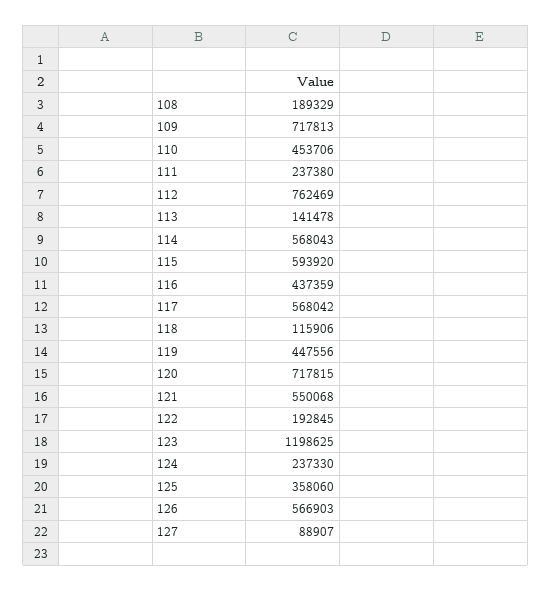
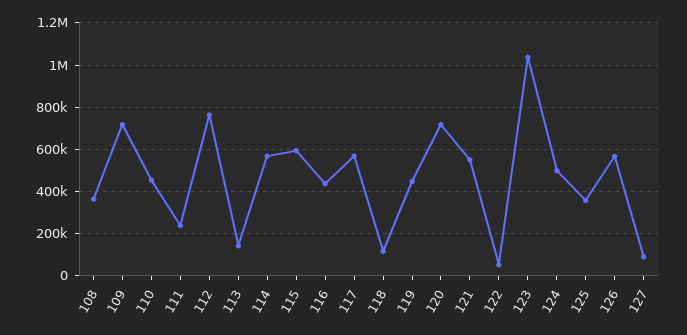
  {
-   "108": 189329,
+   "108": 350000,
    "109": 717813,
    "110": 453706,
    "111": 237380,
    "112": 762469,
    "113": 141478,
    "114": 568043,
    "115": 593920,
    "116": 437359,
    "117": 568042,
    "118": 115906,
    "119": 447556,
    "120": 717815,
    "121": 550068,
-   "122": 192845,
+   "122": 50000,
-   "123": 1198625,
+   "123": 1050000,
-   "124": 237330,
+   "124": 500000,
    "125": 358060,
    "126": 566903,
    "127": 88907
  }

